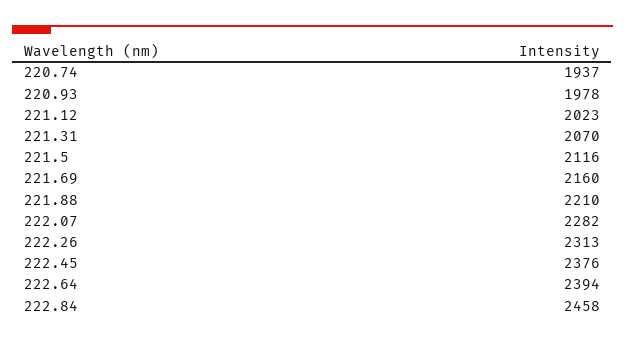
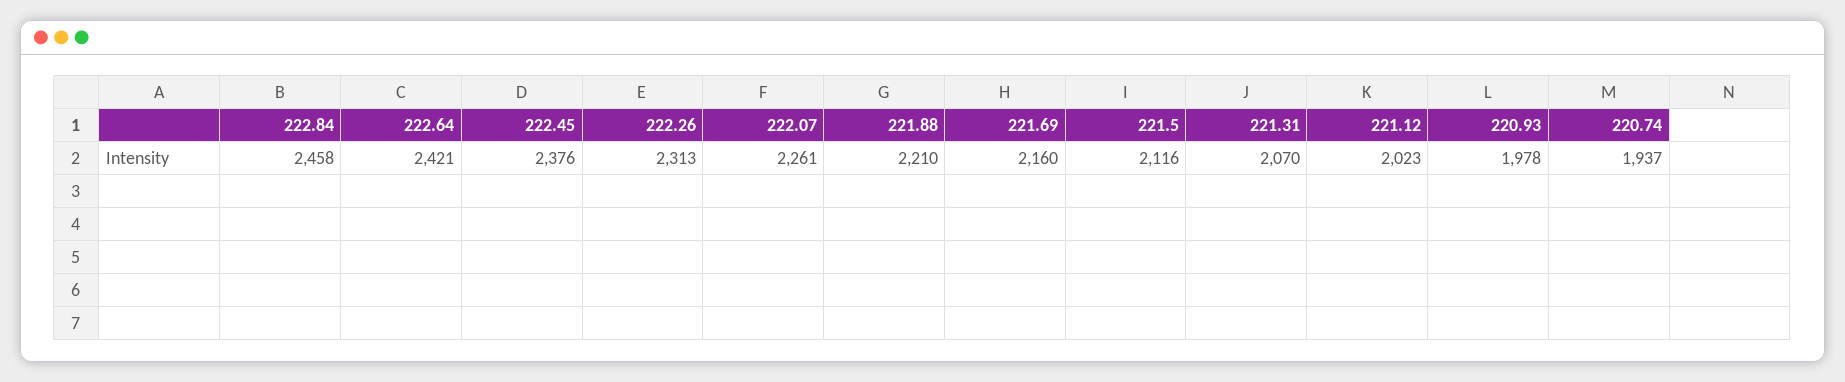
  {
    "220.74": 1937,
    "220.93": 1978,
    "221.12": 2023,
    "221.31": 2070,
    "221.5": 2116,
    "221.69": 2160,
    "221.88": 2210,
-   "222.07": 2282,
+   "222.07": 2261,
    "222.26": 2313,
    "222.45": 2376,
-   "222.64": 2394,
+   "222.64": 2421,
    "222.84": 2458
  }

